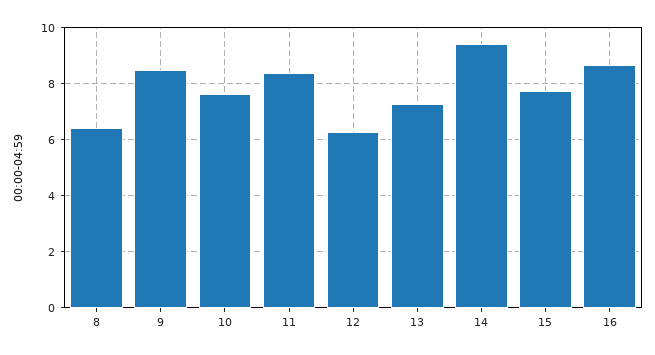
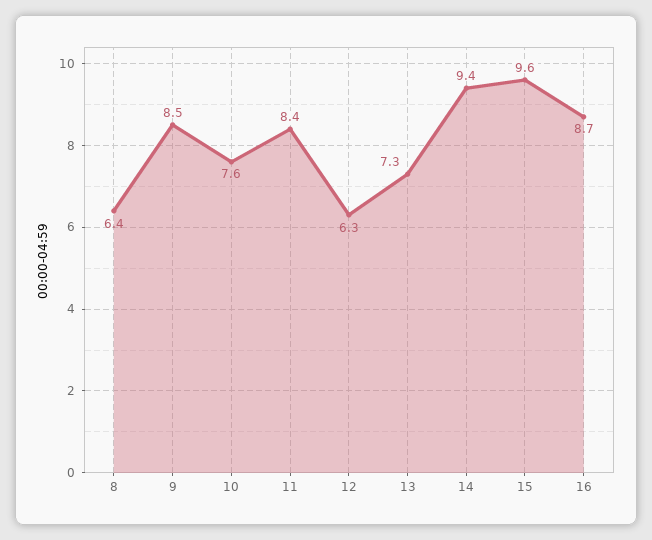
  {
    "8": 6.4,
    "9": 8.5,
    "10": 7.6,
    "11": 8.4,
    "12": 6.3,
    "13": 7.3,
    "14": 9.4,
-   "15": 7.75,
+   "15": 9.6,
    "16": 8.7
  }

